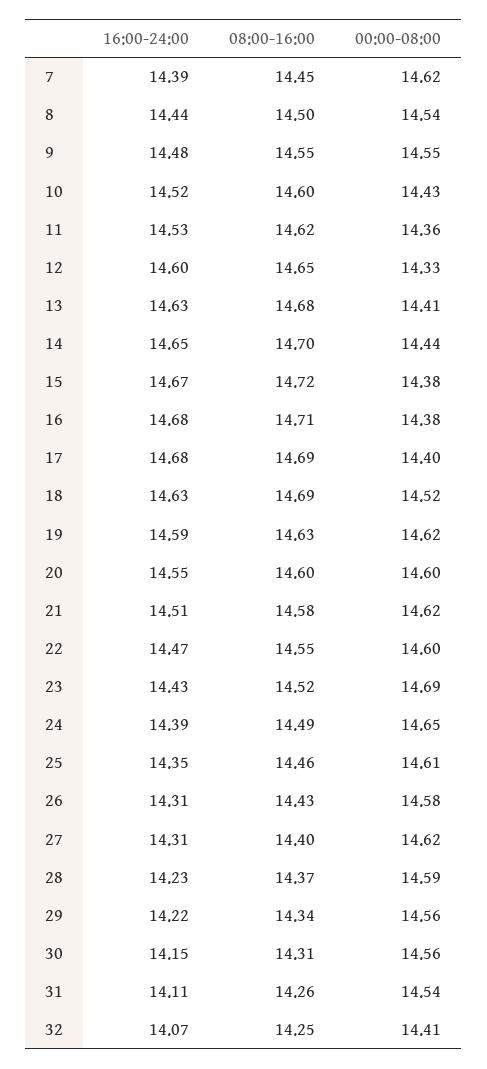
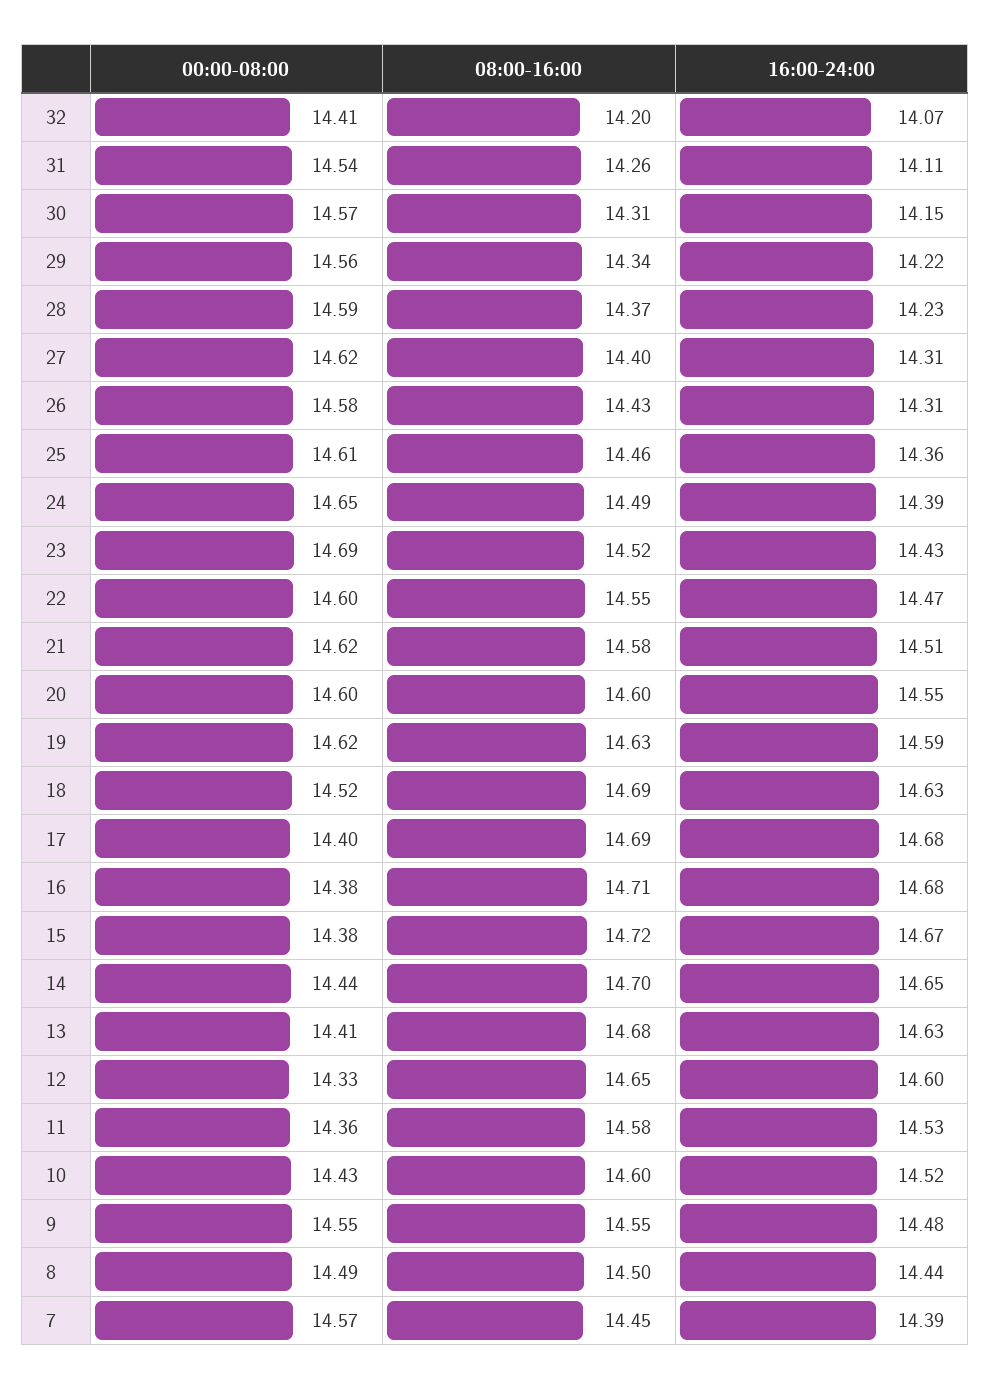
  {
    "16:00-24:00": {
      "7": 14.39,
      "8": 14.44,
      "9": 14.48,
      "10": 14.52,
      "11": 14.53,
      "12": 14.6,
      "13": 14.63,
      "14": 14.65,
      "15": 14.67,
      "16": 14.68,
      "17": 14.68,
      "18": 14.63,
      "19": 14.59,
      "20": 14.55,
      "21": 14.51,
      "22": 14.47,
      "23": 14.43,
      "24": 14.39,
-     "25": 14.35,
+     "25": 14.36,
      "26": 14.31,
      "27": 14.31,
      "28": 14.23,
      "29": 14.22,
      "30": 14.15,
      "31": 14.11,
      "32": 14.07
    },
    "08:00-16:00": {
      "7": 14.45,
      "8": 14.5,
      "9": 14.55,
      "10": 14.6,
-     "11": 14.62,
+     "11": 14.58,
      "12": 14.65,
      "13": 14.68,
      "14": 14.7,
      "15": 14.72,
      "16": 14.71,
      "17": 14.69,
      "18": 14.69,
      "19": 14.63,
      "20": 14.6,
      "21": 14.58,
      "22": 14.55,
      "23": 14.52,
      "24": 14.49,
      "25": 14.46,
      "26": 14.43,
      "27": 14.4,
      "28": 14.37,
      "29": 14.34,
      "30": 14.31,
      "31": 14.26,
-     "32": 14.25
+     "32": 14.2
    },
    "00:00-08:00": {
-     "7": 14.62,
+     "7": 14.57,
-     "8": 14.54,
+     "8": 14.49,
      "9": 14.55,
      "10": 14.43,
      "11": 14.36,
      "12": 14.33,
      "13": 14.41,
      "14": 14.44,
      "15": 14.38,
      "16": 14.38,
      "17": 14.4,
      "18": 14.52,
      "19": 14.62,
      "20": 14.6,
      "21": 14.62,
      "22": 14.6,
      "23": 14.69,
      "24": 14.65,
      "25": 14.61,
      "26": 14.58,
      "27": 14.62,
      "28": 14.59,
      "29": 14.56,
-     "30": 14.56,
+     "30": 14.57,
      "31": 14.54,
      "32": 14.41
    }
  }

